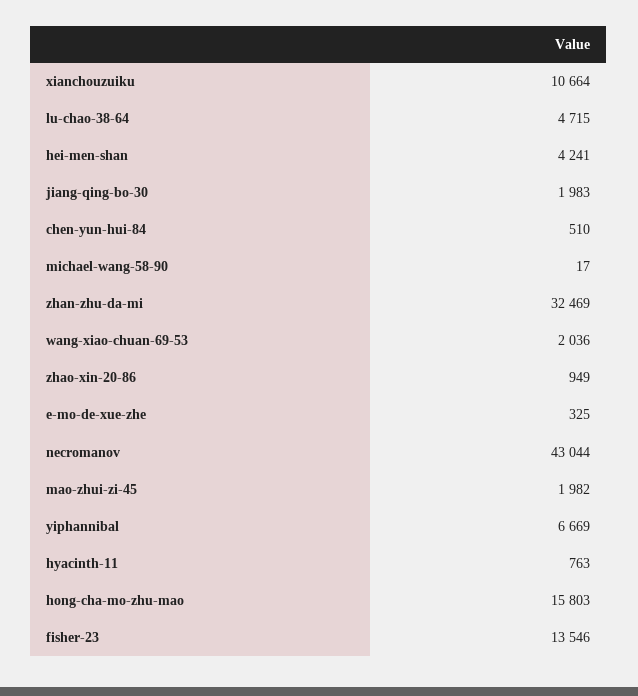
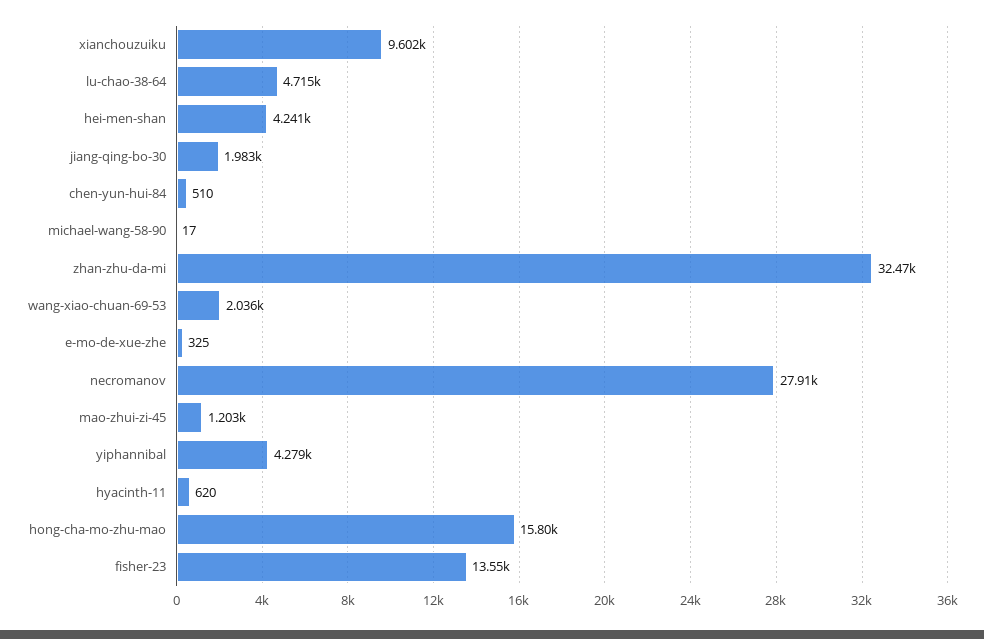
  {
-   "xianchouzuiku": 10664,
+   "xianchouzuiku": 9602,
    "lu-chao-38-64": 4715,
    "hei-men-shan": 4241,
    "jiang-qing-bo-30": 1983,
    "chen-yun-hui-84": 510,
    "michael-wang-58-90": 17,
    "zhan-zhu-da-mi": 32469,
    "wang-xiao-chuan-69-53": 2036,
-   "zhao-xin-20-86": 949,
    "e-mo-de-xue-zhe": 325,
-   "necromanov": 43044,
+   "necromanov": 27910,
-   "mao-zhui-zi-45": 1982,
+   "mao-zhui-zi-45": 1203,
-   "yiphannibal": 6669,
+   "yiphannibal": 4279,
-   "hyacinth-11": 763,
+   "hyacinth-11": 620,
    "hong-cha-mo-zhu-mao": 15803,
    "fisher-23": 13546
  }

